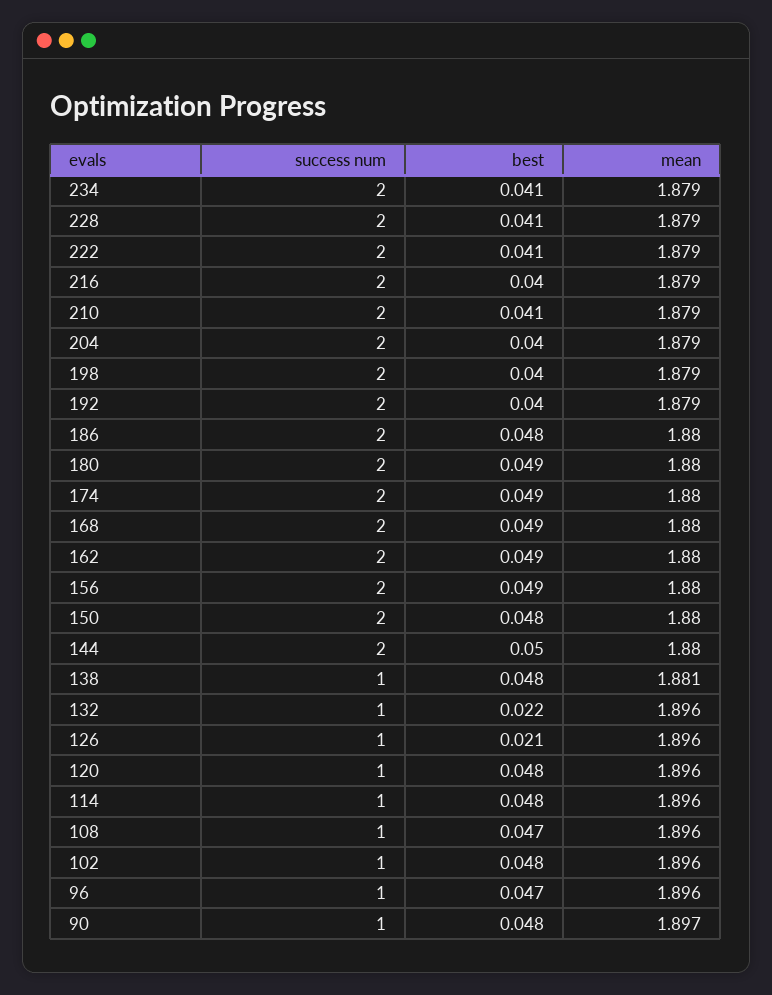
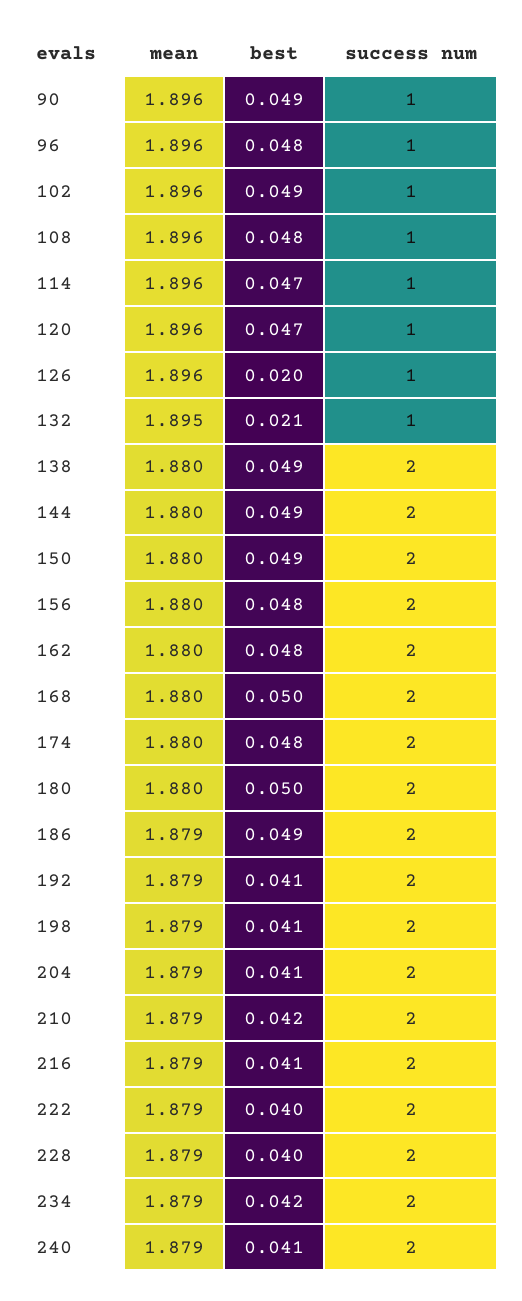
  {
    "success num": {
      "234": 2,
      "228": 2,
      "222": 2,
      "216": 2,
      "210": 2,
      "204": 2,
      "198": 2,
      "192": 2,
      "186": 2,
      "180": 2,
      "174": 2,
      "168": 2,
      "162": 2,
      "156": 2,
      "150": 2,
      "144": 2,
-     "138": 1,
+     "138": 2,
      "132": 1,
      "126": 1,
      "120": 1,
      "114": 1,
      "108": 1,
      "102": 1,
      "96": 1,
-     "90": 1
+     "90": 1,
+     "240": 2
    },
    "best": {
-     "234": 0.041,
+     "234": 0.042,
-     "228": 0.041,
+     "228": 0.04,
-     "222": 0.041,
+     "222": 0.04,
-     "216": 0.04,
+     "216": 0.041,
-     "210": 0.041,
+     "210": 0.042,
-     "204": 0.04,
+     "204": 0.041,
-     "198": 0.04,
+     "198": 0.041,
-     "192": 0.04,
+     "192": 0.041,
-     "186": 0.048,
+     "186": 0.049,
-     "180": 0.049,
+     "180": 0.05,
-     "174": 0.049,
+     "174": 0.048,
-     "168": 0.049,
+     "168": 0.05,
-     "162": 0.049,
+     "162": 0.048,
-     "156": 0.049,
+     "156": 0.048,
-     "150": 0.048,
+     "150": 0.049,
-     "144": 0.05,
+     "144": 0.049,
-     "138": 0.048,
+     "138": 0.049,
-     "132": 0.022,
+     "132": 0.021,
-     "126": 0.021,
+     "126": 0.02,
-     "120": 0.048,
+     "120": 0.047,
-     "114": 0.048,
+     "114": 0.047,
-     "108": 0.047,
+     "108": 0.048,
-     "102": 0.048,
+     "102": 0.049,
-     "96": 0.047,
+     "96": 0.048,
-     "90": 0.048
+     "90": 0.049,
+     "240": 0.041
    },
    "mean": {
      "234": 1.879,
      "228": 1.879,
      "222": 1.879,
      "216": 1.879,
      "210": 1.879,
      "204": 1.879,
      "198": 1.879,
      "192": 1.879,
-     "186": 1.88,
+     "186": 1.879,
      "180": 1.88,
      "174": 1.88,
      "168": 1.88,
      "162": 1.88,
      "156": 1.88,
      "150": 1.88,
      "144": 1.88,
-     "138": 1.881,
+     "138": 1.88,
-     "132": 1.896,
+     "132": 1.895,
      "126": 1.896,
      "120": 1.896,
      "114": 1.896,
      "108": 1.896,
      "102": 1.896,
      "96": 1.896,
-     "90": 1.897
+     "90": 1.896,
+     "240": 1.879
    }
  }

